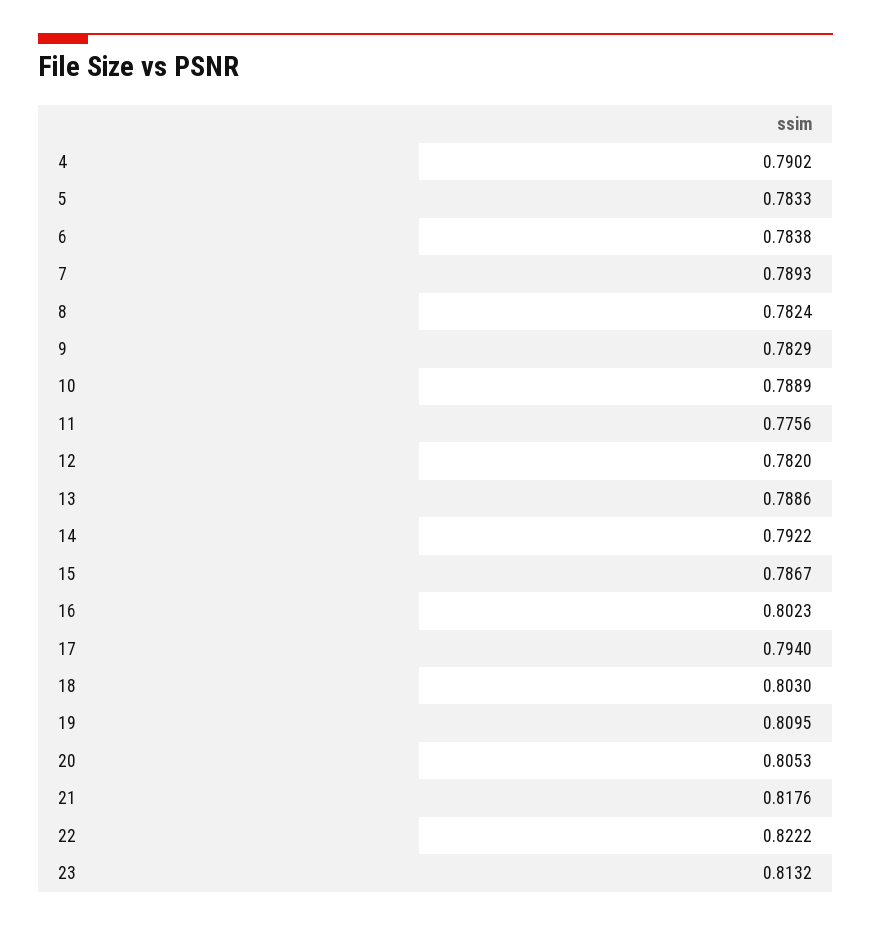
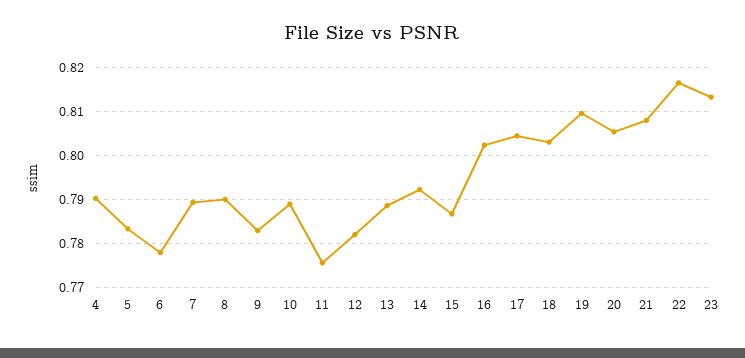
  {
    "4": 0.7902,
    "5": 0.7833,
-   "6": 0.7838,
+   "6": 0.778,
    "7": 0.7893,
-   "8": 0.7824,
+   "8": 0.79,
    "9": 0.7829,
    "10": 0.7889,
    "11": 0.7756,
    "12": 0.782,
    "13": 0.7886,
    "14": 0.7922,
    "15": 0.7867,
    "16": 0.8023,
-   "17": 0.794,
+   "17": 0.804,
    "18": 0.803,
    "19": 0.8095,
    "20": 0.8053,
-   "21": 0.8176,
+   "21": 0.808,
-   "22": 0.8222,
+   "22": 0.816,
    "23": 0.8132
  }

